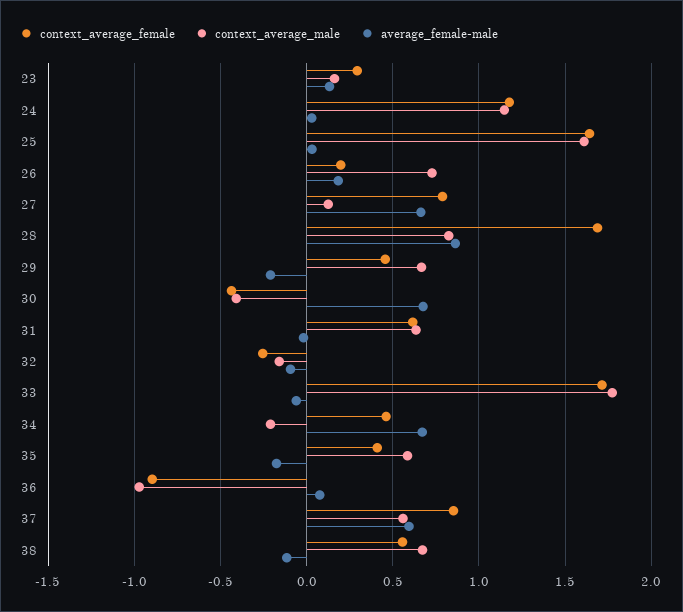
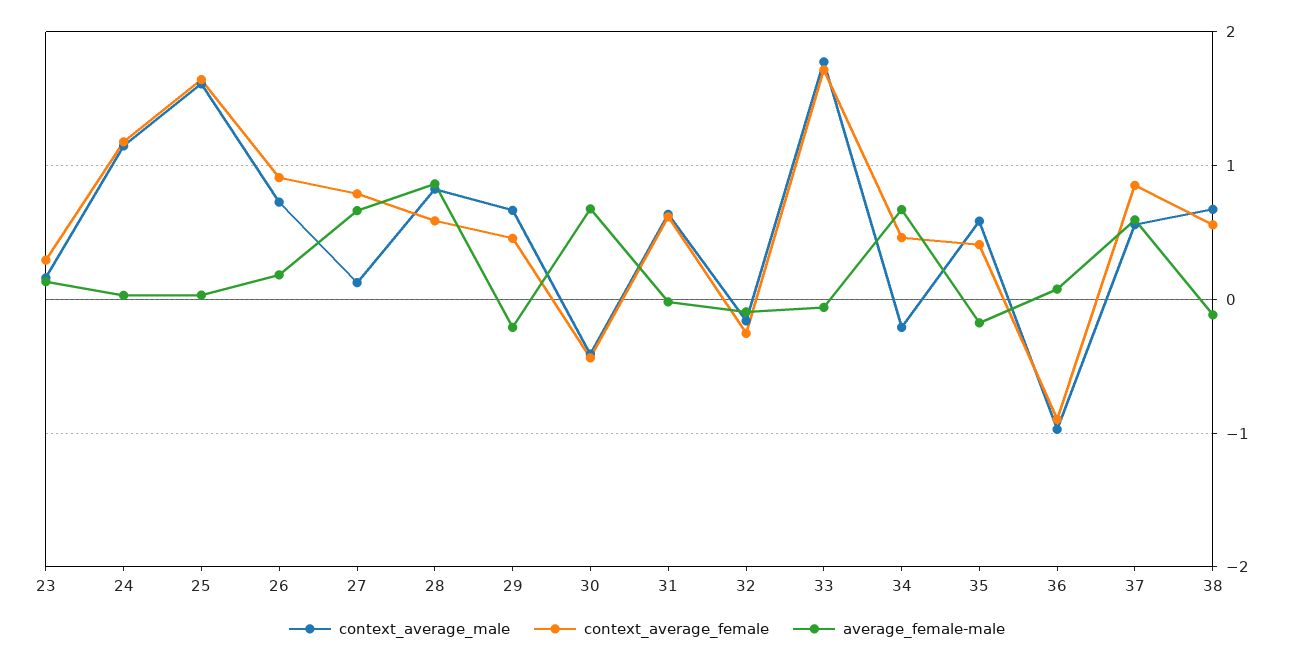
  {
    "context_average_female": {
      "23": 0.3,
      "24": 1.2,
      "25": 1.65,
-     "26": 0.2,
+     "26": 0.9,
      "27": 0.8,
-     "28": 1.7,
+     "28": 0.6,
      "29": 0.45,
      "30": -0.45,
      "31": 0.6,
      "32": -0.25,
      "33": 1.7,
      "34": 0.45,
      "35": 0.4,
      "36": -0.9,
      "37": 0.85,
      "38": 0.55
    },
    "context_average_male": {
      "23": 0.15,
      "24": 1.15,
      "25": 1.6,
      "26": 0.75,
      "27": 0.15,
      "28": 0.85,
      "29": 0.65,
      "30": -0.4,
      "31": 0.65,
      "32": -0.15,
      "33": 1.8,
      "34": -0.2,
      "35": 0.6,
      "36": -0.95,
      "37": 0.55,
      "38": 0.65
    },
    "average_female-male": {
      "23": 0.15,
      "24": 0.05,
      "25": 0.05,
      "26": 0.2,
      "27": 0.65,
      "28": 0.85,
      "29": -0.2,
      "30": 0.7,
      "31": 0,
      "32": -0.1,
      "33": -0.05,
      "34": 0.65,
      "35": -0.2,
      "36": 0.1,
      "37": 0.6,
      "38": -0.1
    }
  }

